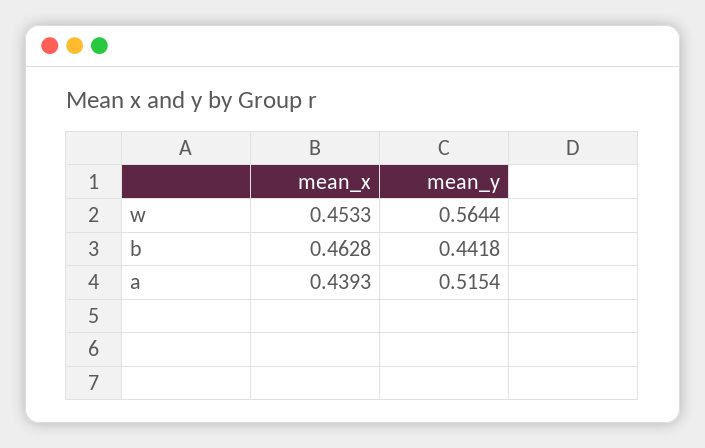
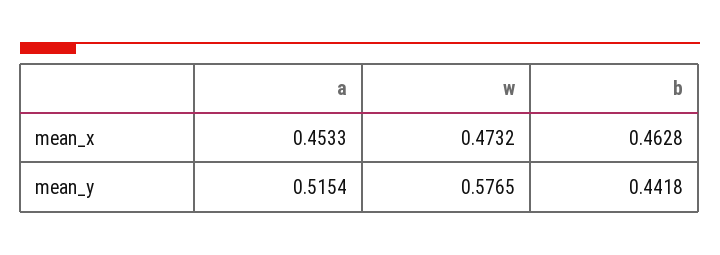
  {
    "mean_x": {
-     "w": 0.4533,
+     "w": 0.4732,
      "b": 0.4628,
-     "a": 0.4393
+     "a": 0.4533
    },
    "mean_y": {
-     "w": 0.5644,
+     "w": 0.5765,
      "b": 0.4418,
      "a": 0.5154
    }
  }

